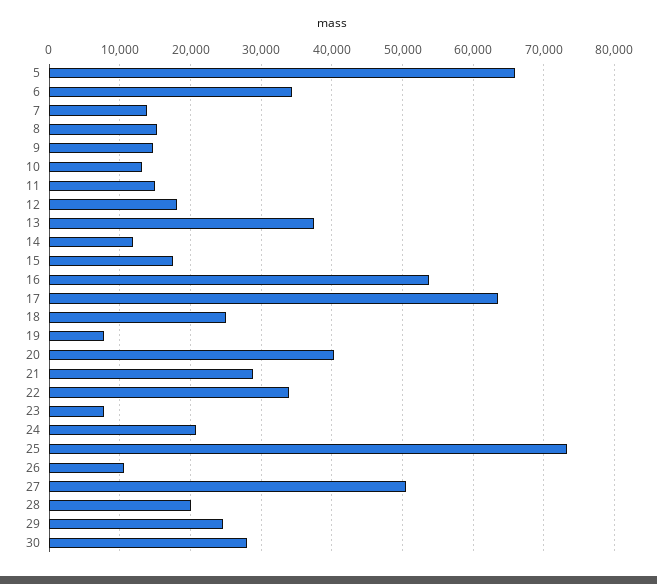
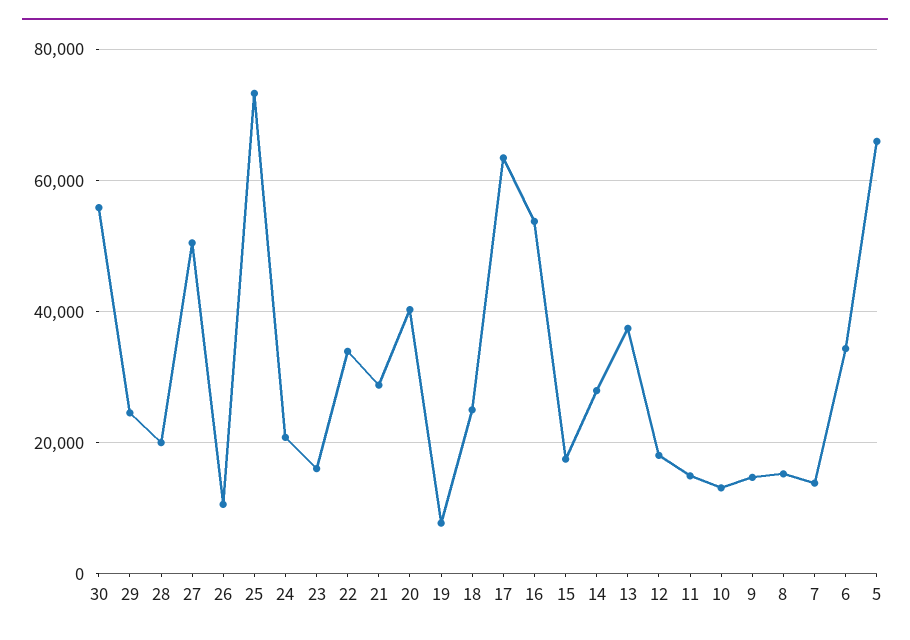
  {
    "5": 66000,
    "6": 34000,
    "7": 14000,
    "8": 15000,
    "9": 15000,
    "10": 13000,
    "11": 15000,
    "12": 18000,
    "13": 37000,
-   "14": 12000,
+   "14": 28000,
    "15": 17000,
    "16": 54000,
    "17": 63000,
    "18": 25000,
    "19": 8000,
    "20": 40000,
    "21": 29000,
    "22": 34000,
-   "23": 8000,
+   "23": 16000,
    "24": 21000,
    "25": 73000,
    "26": 11000,
    "27": 50000,
    "28": 20000,
    "29": 25000,
-   "30": 28000
+   "30": 56000
  }

